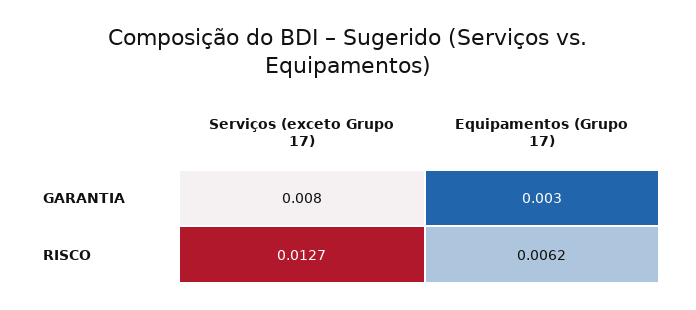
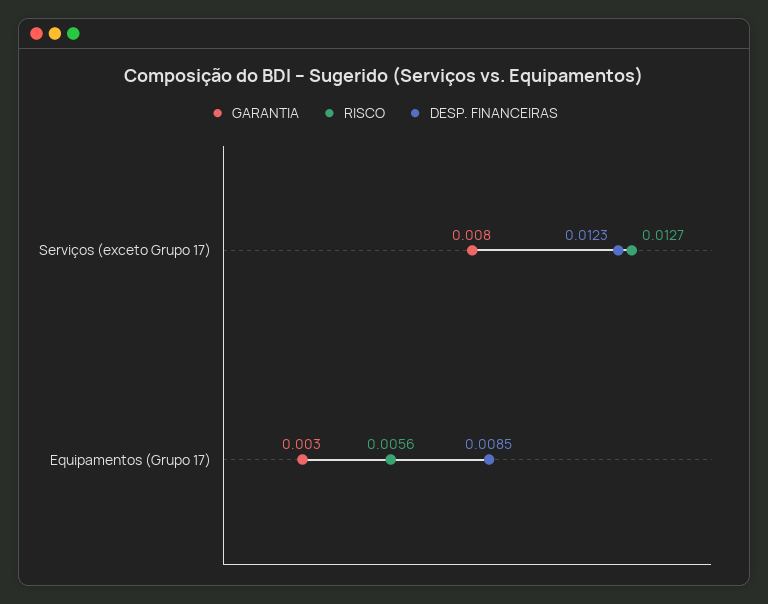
  {
    "GARANTIA": {
      "Serviços (exceto Grupo 17)": 0.008,
      "Equipamentos (Grupo 17)": 0.003
    },
    "RISCO": {
      "Serviços (exceto Grupo 17)": 0.0127,
-     "Equipamentos (Grupo 17)": 0.0062
+     "Equipamentos (Grupo 17)": 0.0056
-   }
+   },
+   "DESP. FINANCEIRAS": {
+     "Serviços (exceto Grupo 17)": 0.0123,
+     "Equipamentos (Grupo 17)": 0.0085
+   }
  }

